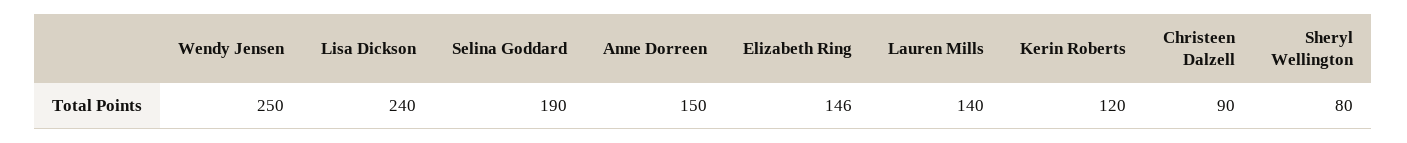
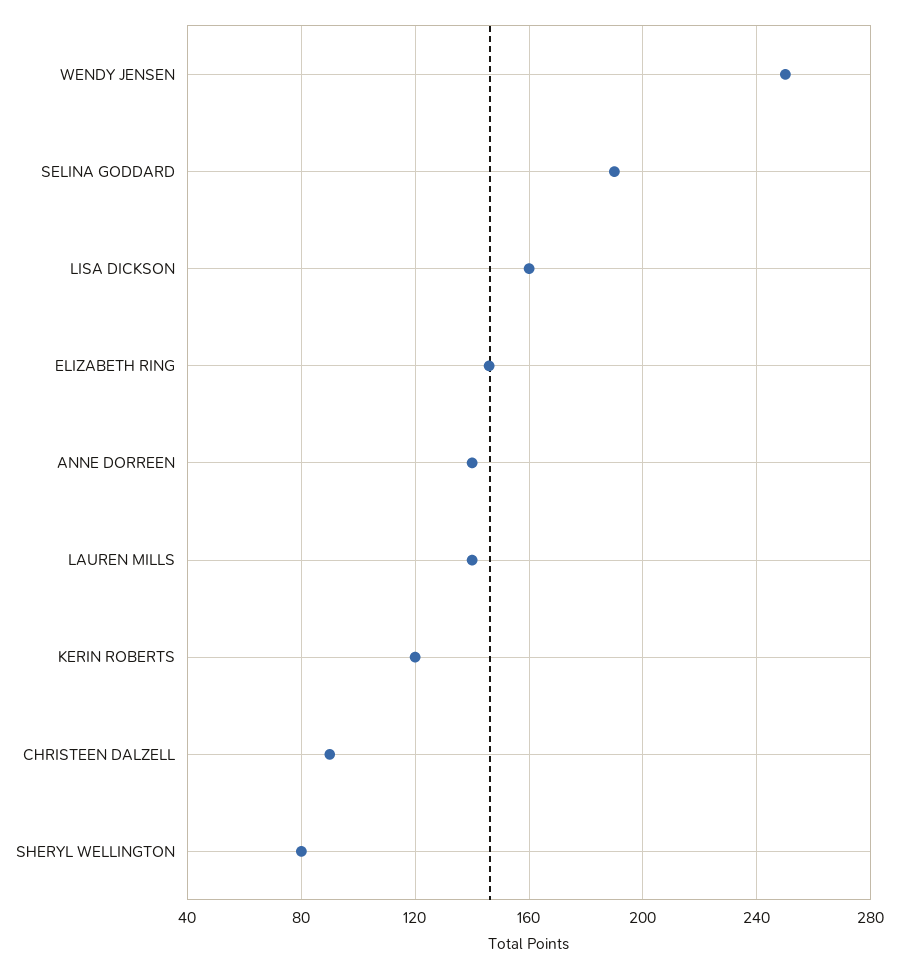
  {
    "Wendy Jensen": 250,
-   "Lisa Dickson": 240,
+   "Lisa Dickson": 160,
    "Selina Goddard": 190,
-   "Anne Dorreen": 150,
+   "Anne Dorreen": 140,
    "Elizabeth Ring": 146,
    "Lauren Mills": 140,
    "Kerin Roberts": 120,
    "Christeen Dalzell": 90,
    "Sheryl Wellington": 80
  }

